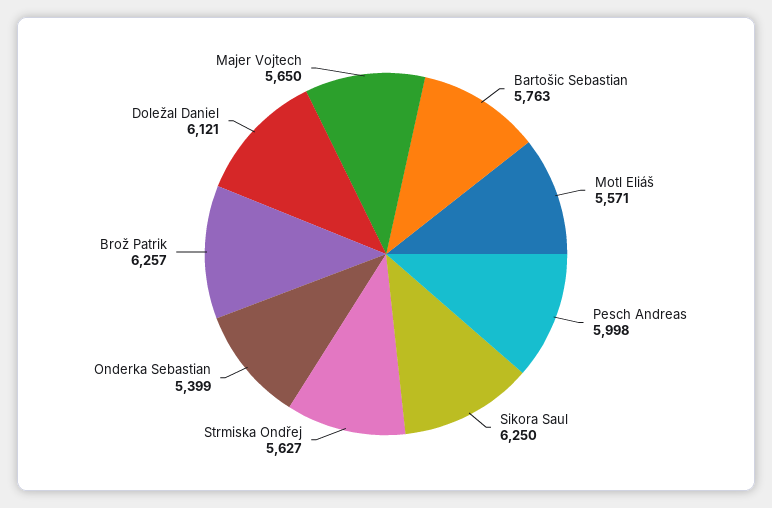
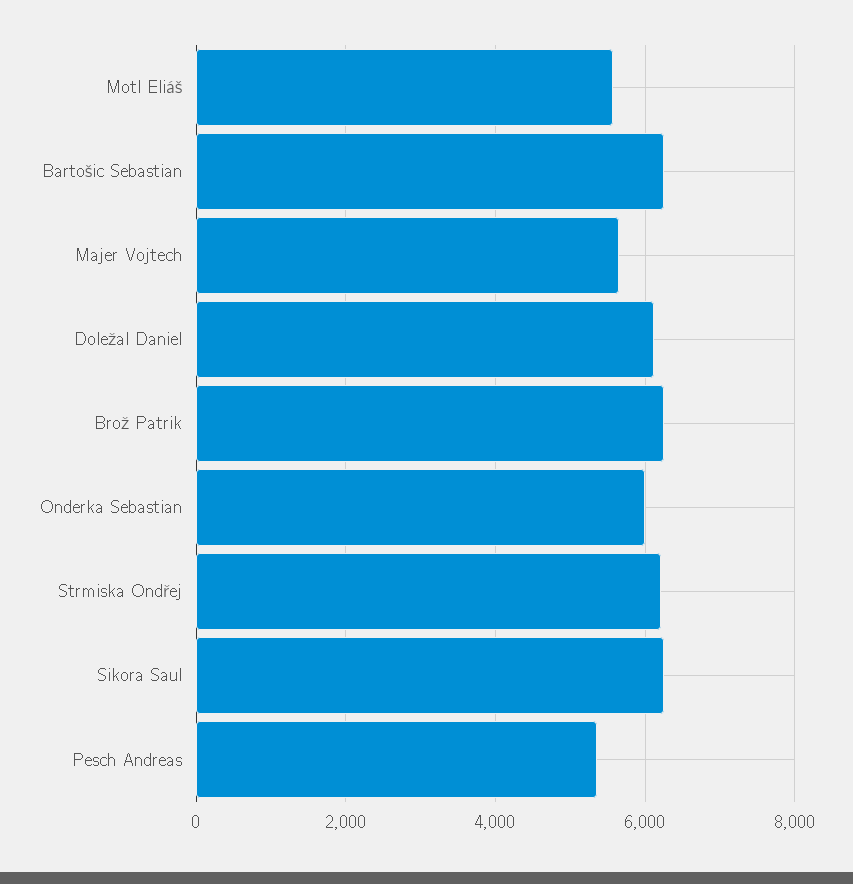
  {
-   "Bartošic Sebastian": 5763,
+   "Bartošic Sebastian": 6200,
    "Motl Eliáš": 5571,
-   "Pesch Andreas": 5998,
+   "Pesch Andreas": 5400,
    "Sikora Saul": 6250,
-   "Strmiska Ondřej": 5627,
+   "Strmiska Ondřej": 6200,
-   "Onderka Sebastian": 5399,
+   "Onderka Sebastian": 6000,
    "Brož Patrik": 6257,
    "Doležal Daniel": 6121,
    "Majer Vojtech": 5650
  }

